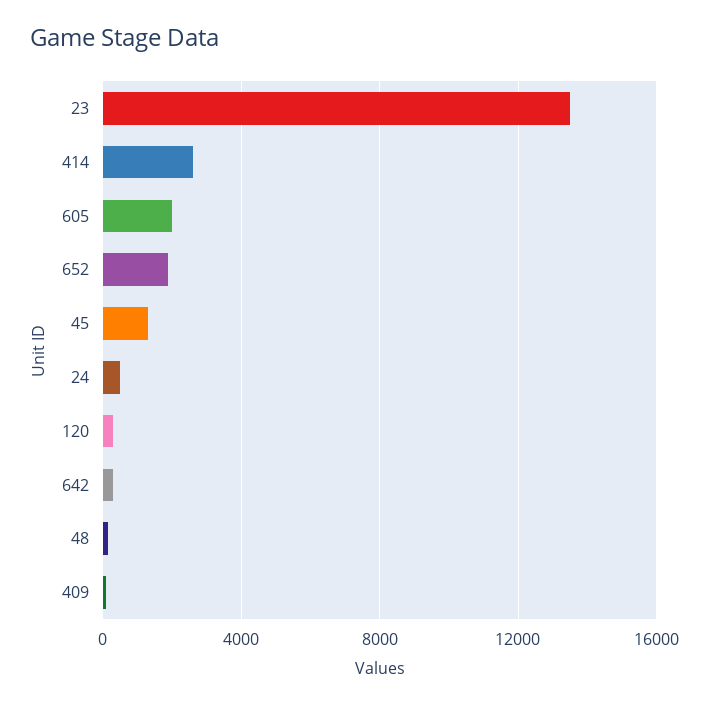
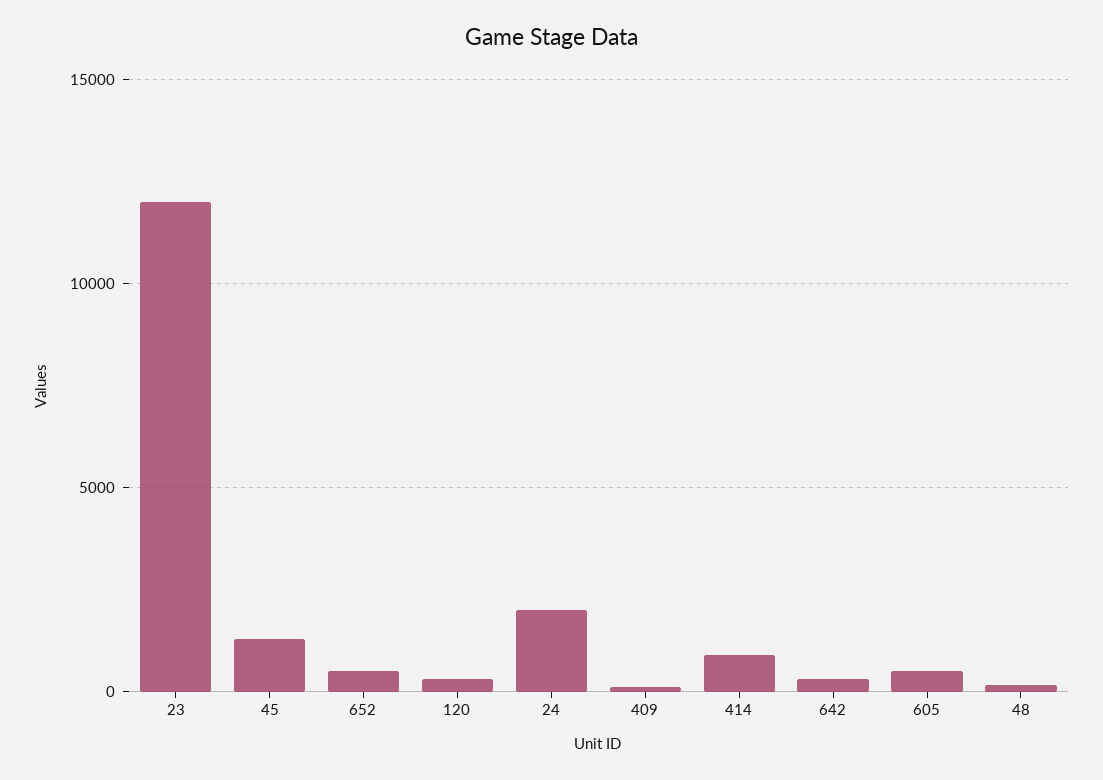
  {
-   "23": 13500,
+   "23": 12000,
-   "414": 2500,
+   "414": 1000,
-   "605": 2000,
+   "605": 500,
-   "652": 2000,
+   "652": 500,
    "45": 1500,
-   "24": 500,
+   "24": 2000,
    "120": 500,
    "642": 500,
    "48": 0,
    "409": 0
  }

